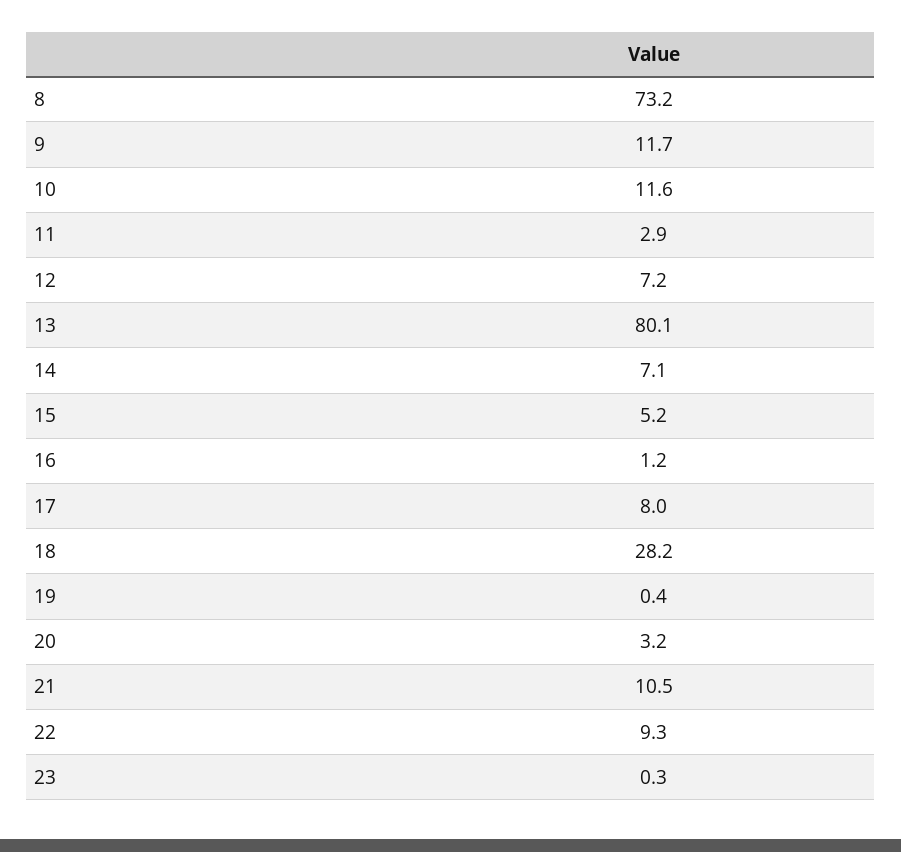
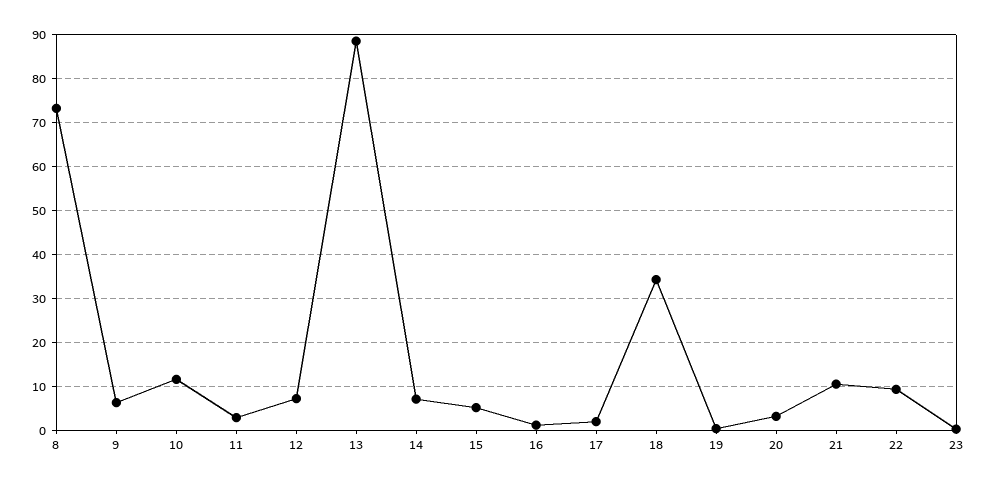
  {
    "8": 73.2,
-   "9": 11.7,
+   "9": 6,
    "10": 11.6,
    "11": 2.9,
    "12": 7.2,
-   "13": 80.1,
+   "13": 88,
    "14": 7.1,
    "15": 5.2,
    "16": 1.2,
-   "17": 8,
+   "17": 2,
-   "18": 28.2,
+   "18": 34,
    "19": 0.4,
    "20": 3.2,
    "21": 10.5,
    "22": 9.3,
    "23": 0.3
  }

